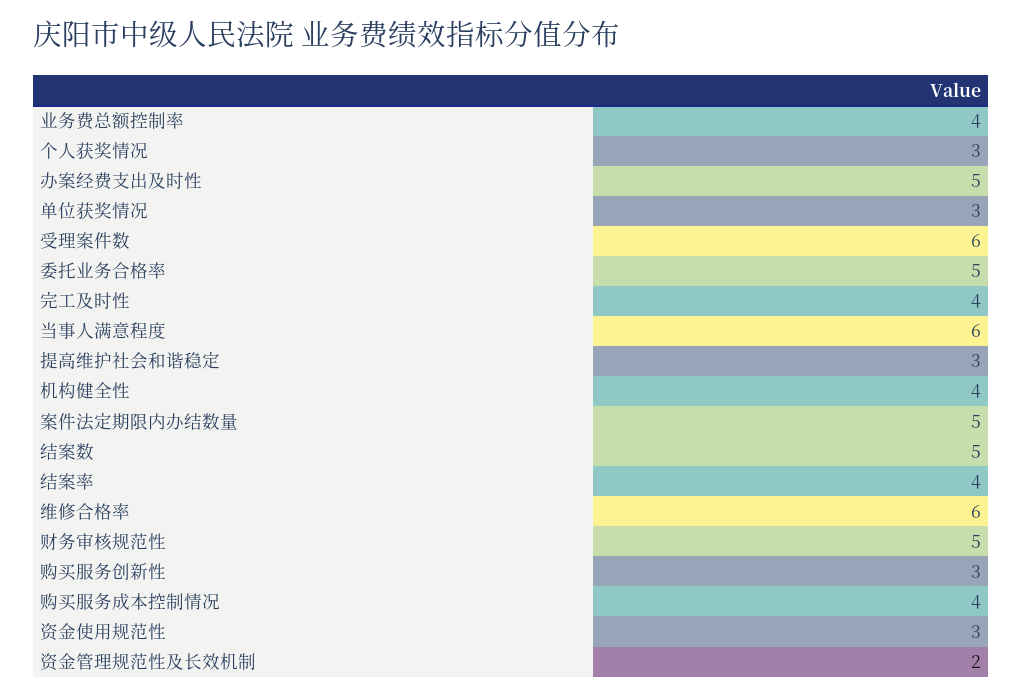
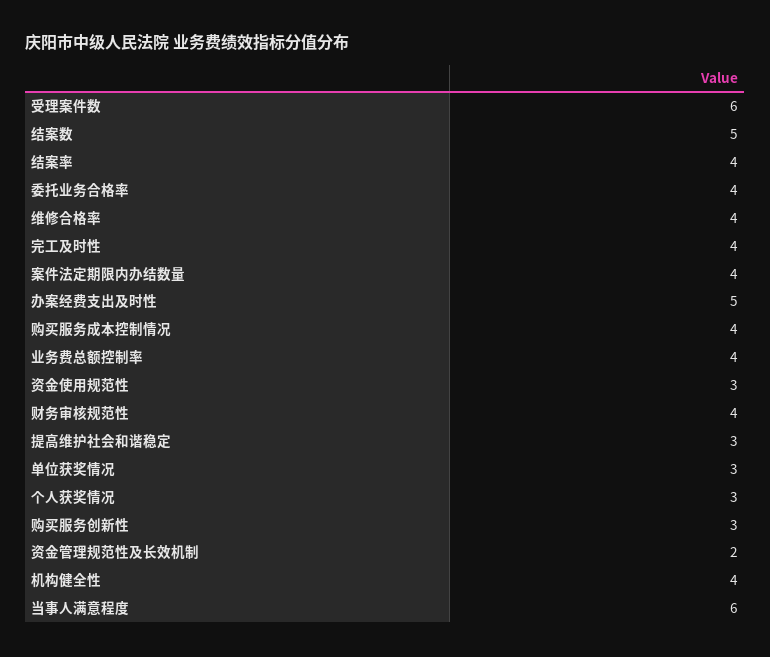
  {
    "业务费总额控制率": 4,
    "个人获奖情况": 3,
    "办案经费支出及时性": 5,
    "单位获奖情况": 3,
    "受理案件数": 6,
-   "委托业务合格率": 5,
+   "委托业务合格率": 4,
    "完工及时性": 4,
    "当事人满意程度": 6,
    "提高维护社会和谐稳定": 3,
    "机构健全性": 4,
-   "案件法定期限内办结数量": 5,
+   "案件法定期限内办结数量": 4,
    "结案数": 5,
    "结案率": 4,
-   "维修合格率": 6,
+   "维修合格率": 4,
-   "财务审核规范性": 5,
+   "财务审核规范性": 4,
    "购买服务创新性": 3,
    "购买服务成本控制情况": 4,
    "资金使用规范性": 3,
    "资金管理规范性及长效机制": 2
  }

